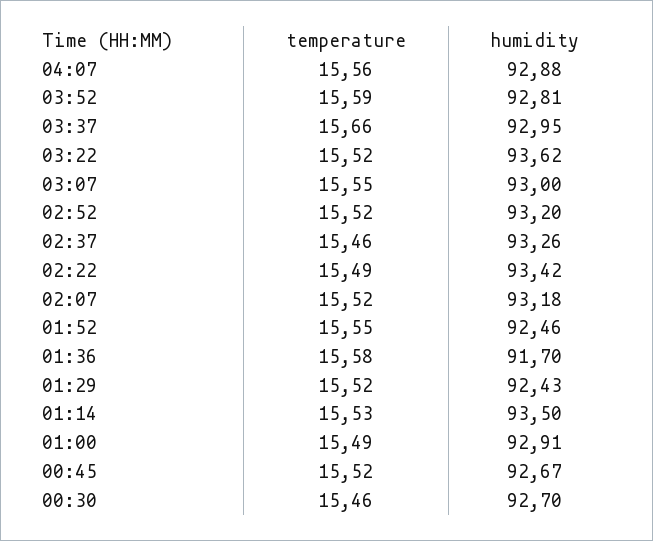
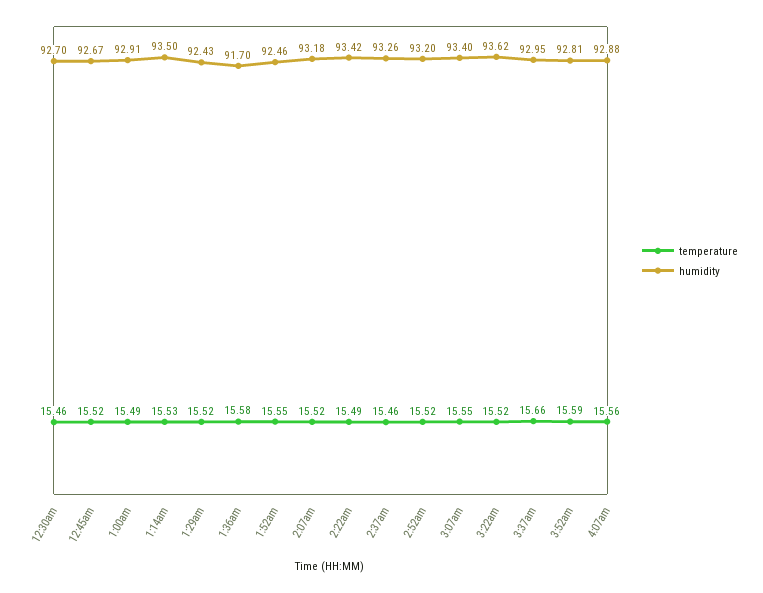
  {
    "temperature": {
      "04:07": 15.56,
      "03:52": 15.59,
      "03:37": 15.66,
      "03:22": 15.52,
      "03:07": 15.55,
      "02:52": 15.52,
      "02:37": 15.46,
      "02:22": 15.49,
      "02:07": 15.52,
      "01:52": 15.55,
      "01:36": 15.58,
      "01:29": 15.52,
      "01:14": 15.53,
      "01:00": 15.49,
      "00:45": 15.52,
      "00:30": 15.46
    },
    "humidity": {
      "04:07": 92.88,
      "03:52": 92.81,
      "03:37": 92.95,
      "03:22": 93.62,
-     "03:07": 93,
+     "03:07": 93.4,
      "02:52": 93.2,
      "02:37": 93.26,
      "02:22": 93.42,
      "02:07": 93.18,
      "01:52": 92.46,
      "01:36": 91.7,
      "01:29": 92.43,
      "01:14": 93.5,
      "01:00": 92.91,
      "00:45": 92.67,
      "00:30": 92.7
    }
  }

